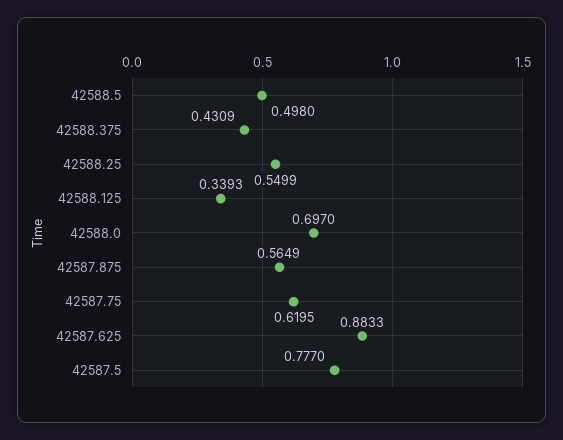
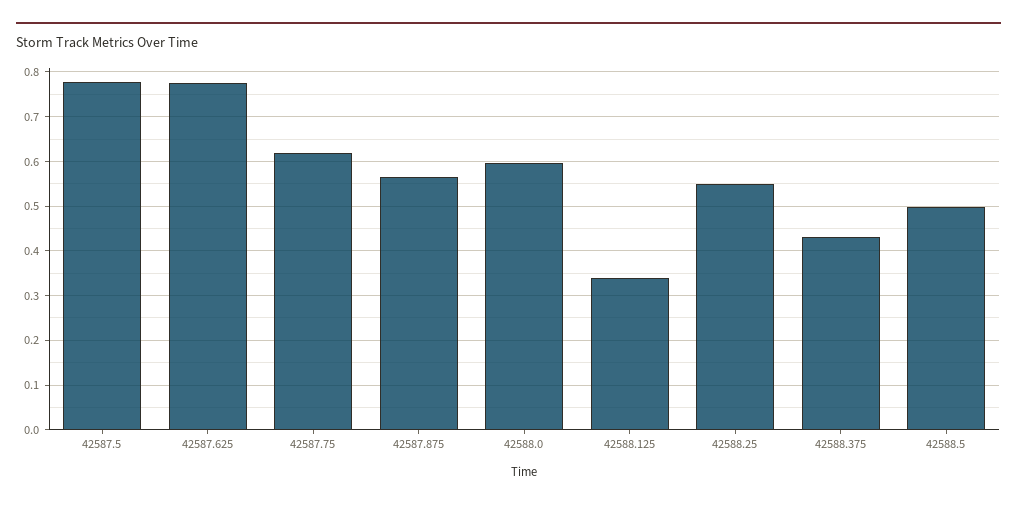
  {
    "42588.5": 0.498,
    "42588.375": 0.4309,
    "42588.25": 0.5499,
    "42588.125": 0.3393,
-   "42588.0": 0.697,
+   "42588.0": 0.6,
    "42587.875": 0.5649,
    "42587.75": 0.6195,
-   "42587.625": 0.8833,
+   "42587.625": 0.78,
    "42587.5": 0.777
  }

